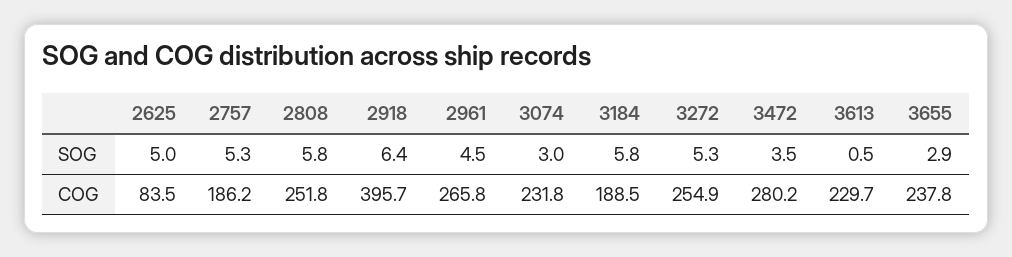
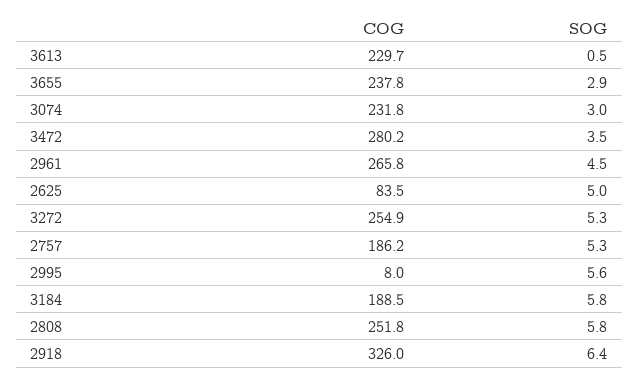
  {
    "2625": {
      "SOG": 5,
      "COG": 83.5
    },
    "2757": {
      "SOG": 5.3,
      "COG": 186.2
    },
    "2808": {
      "SOG": 5.8,
      "COG": 251.8
    },
    "2918": {
      "SOG": 6.4,
-     "COG": 395.7
+     "COG": 326
    },
    "2961": {
      "SOG": 4.5,
      "COG": 265.8
    },
    "3074": {
      "SOG": 3,
      "COG": 231.8
    },
    "3184": {
      "SOG": 5.8,
      "COG": 188.5
    },
    "3272": {
      "SOG": 5.3,
      "COG": 254.9
    },
    "3472": {
      "SOG": 3.5,
      "COG": 280.2
    },
    "3613": {
      "SOG": 0.5,
      "COG": 229.7
    },
    "3655": {
      "SOG": 2.9,
      "COG": 237.8
-   }
+   },
+   "2995": {
+     "COG": 8,
+     "SOG": 5.6
+   }
  }

